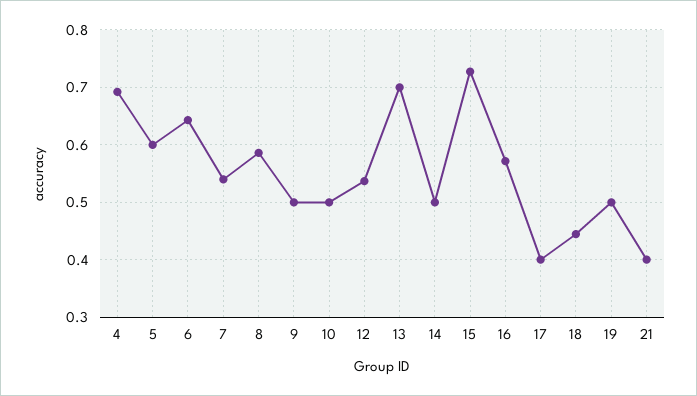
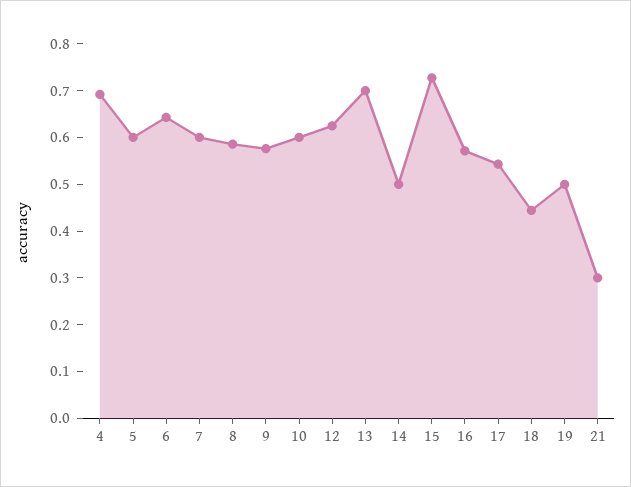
  {
    "4": 0.7,
    "5": 0.6,
    "6": 0.64,
-   "7": 0.54,
+   "7": 0.6,
    "8": 0.58,
-   "9": 0.5,
+   "9": 0.58,
-   "10": 0.5,
+   "10": 0.6,
-   "12": 0.54,
+   "12": 0.62,
    "13": 0.7,
    "14": 0.5,
    "15": 0.72,
    "16": 0.58,
-   "17": 0.4,
+   "17": 0.54,
    "18": 0.44,
    "19": 0.5,
-   "21": 0.4
+   "21": 0.3
  }

